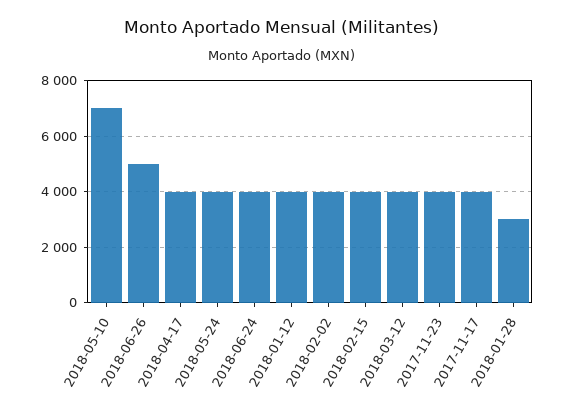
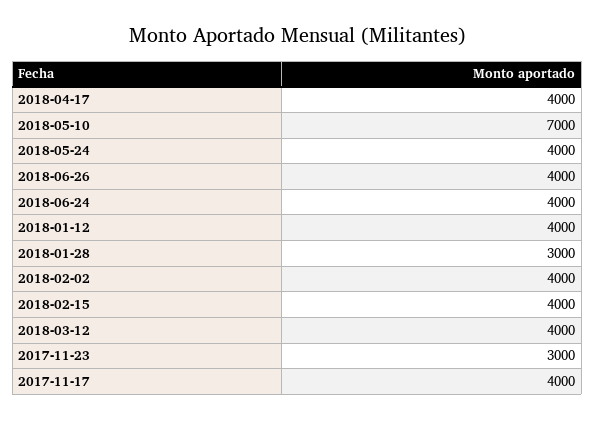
  {
    "2018-05-10": 7000,
-   "2018-06-26": 5000,
+   "2018-06-26": 4000,
    "2018-04-17": 4000,
    "2018-05-24": 4000,
    "2018-06-24": 4000,
    "2018-01-12": 4000,
    "2018-02-02": 4000,
    "2018-02-15": 4000,
    "2018-03-12": 4000,
-   "2017-11-23": 4000,
+   "2017-11-23": 3000,
    "2017-11-17": 4000,
    "2018-01-28": 3000
  }

